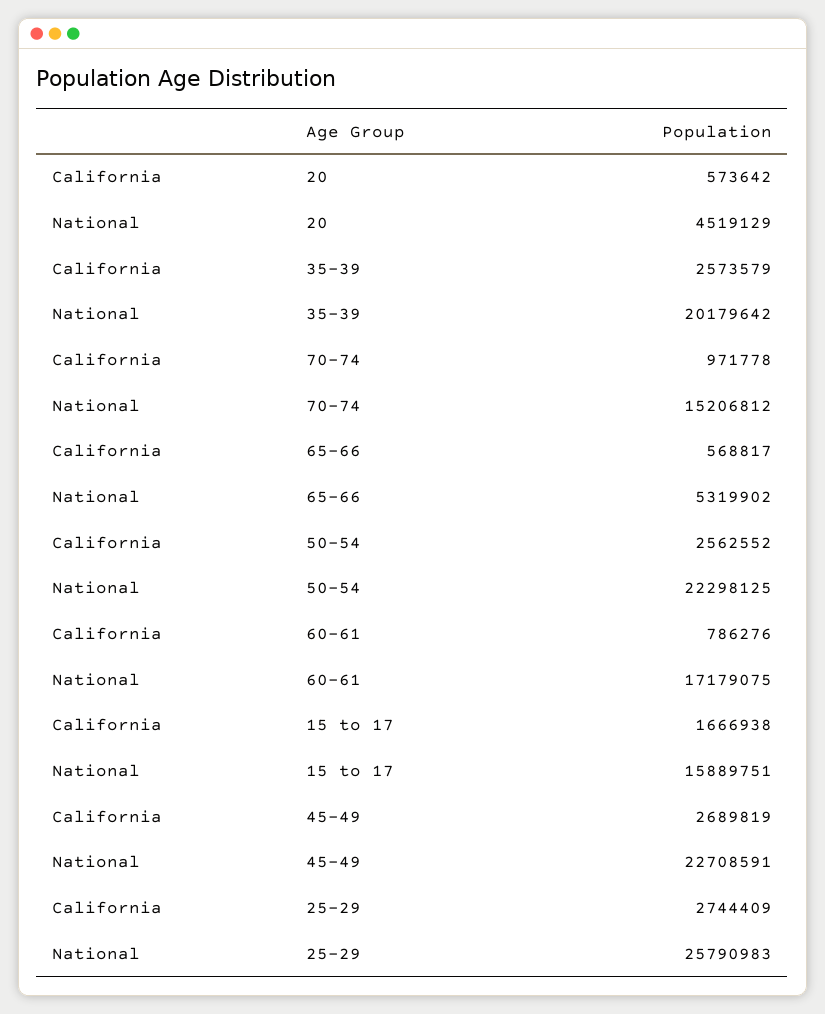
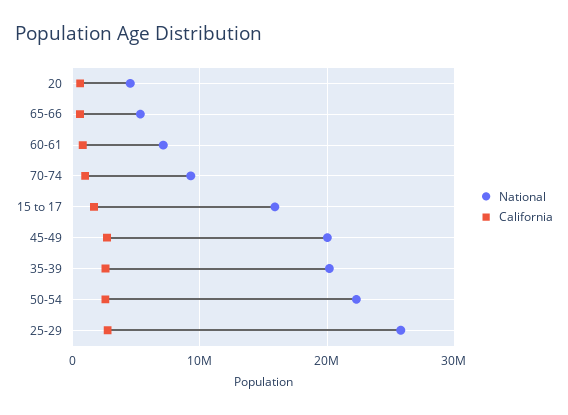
  {
    "California": {
      "20": 573642,
      "35-39": 2573579,
      "70-74": 971778,
      "65-66": 568817,
      "50-54": 2562552,
      "60-61": 786276,
      "15 to 17": 1666938,
      "45-49": 2689819,
      "25-29": 2744409
    },
    "National": {
      "20": 4519129,
      "35-39": 20179642,
-     "70-74": 15206812,
+     "70-74": 9000000,
      "65-66": 5319902,
      "50-54": 22298125,
-     "60-61": 17179075,
+     "60-61": 7000000,
      "15 to 17": 15889751,
-     "45-49": 22708591,
+     "45-49": 20000000,
      "25-29": 25790983
    }
  }

